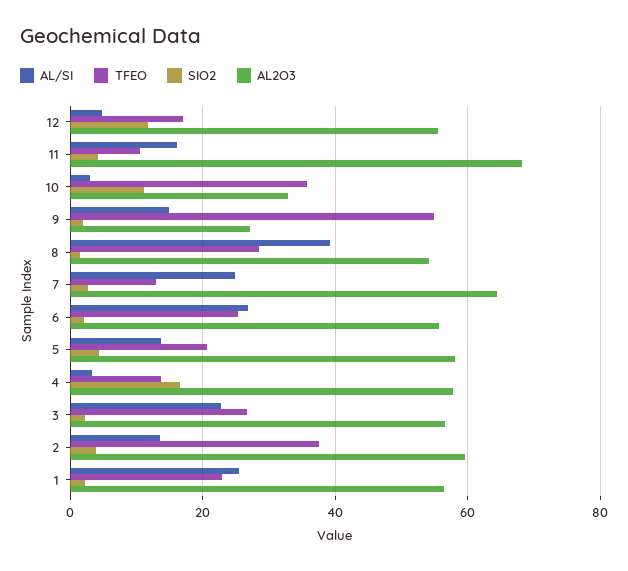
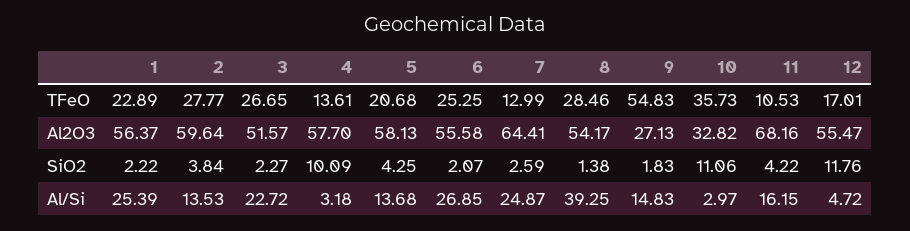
  {
    "AL/SI": {
      "12": 4.72,
      "11": 16.15,
      "10": 2.97,
      "9": 14.83,
      "8": 39.25,
      "7": 24.87,
      "6": 26.85,
      "5": 13.68,
      "4": 3.18,
      "3": 22.72,
      "2": 13.53,
      "1": 25.39
    },
    "TFEO": {
      "12": 17.01,
      "11": 10.53,
      "10": 35.73,
      "9": 54.83,
      "8": 28.46,
      "7": 12.99,
      "6": 25.25,
      "5": 20.68,
      "4": 13.61,
      "3": 26.65,
-     "2": 38,
+     "2": 27.77,
      "1": 22.89
    },
    "SIO2": {
      "12": 11.76,
      "11": 4.22,
      "10": 11.06,
      "9": 1.83,
      "8": 1.38,
      "7": 2.59,
      "6": 2.07,
      "5": 4.25,
-     "4": 16,
+     "4": 10.09,
      "3": 2.27,
      "2": 3.84,
      "1": 2.22
    },
    "AL2O3": {
      "12": 55.47,
      "11": 68.16,
      "10": 32.82,
      "9": 27.13,
      "8": 54.17,
      "7": 64.41,
      "6": 55.58,
      "5": 58.13,
      "4": 57.7,
-     "3": 56,
+     "3": 51.57,
      "2": 59.64,
      "1": 56.37
    }
  }

